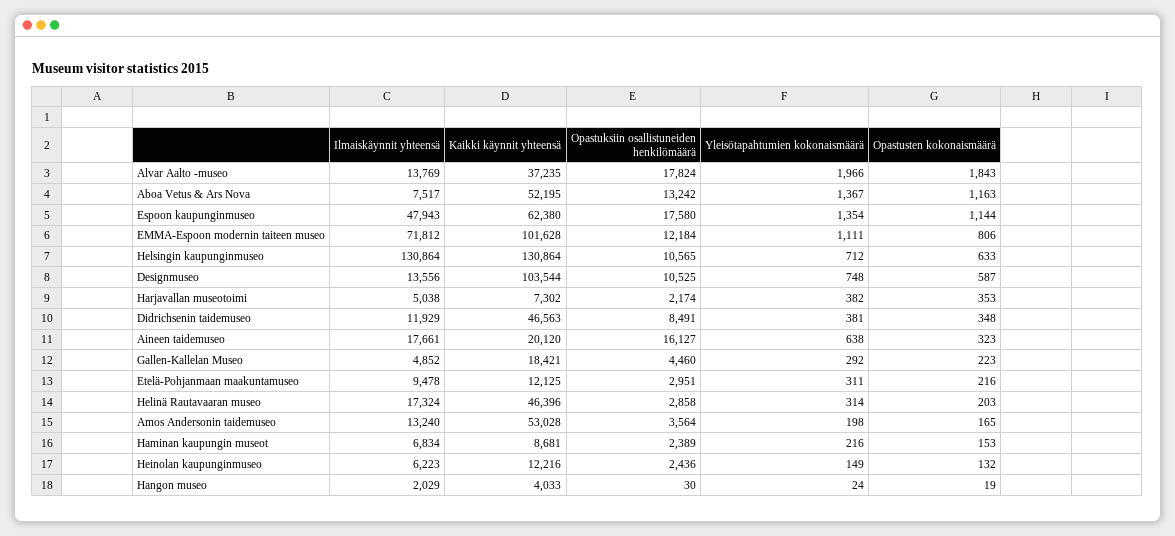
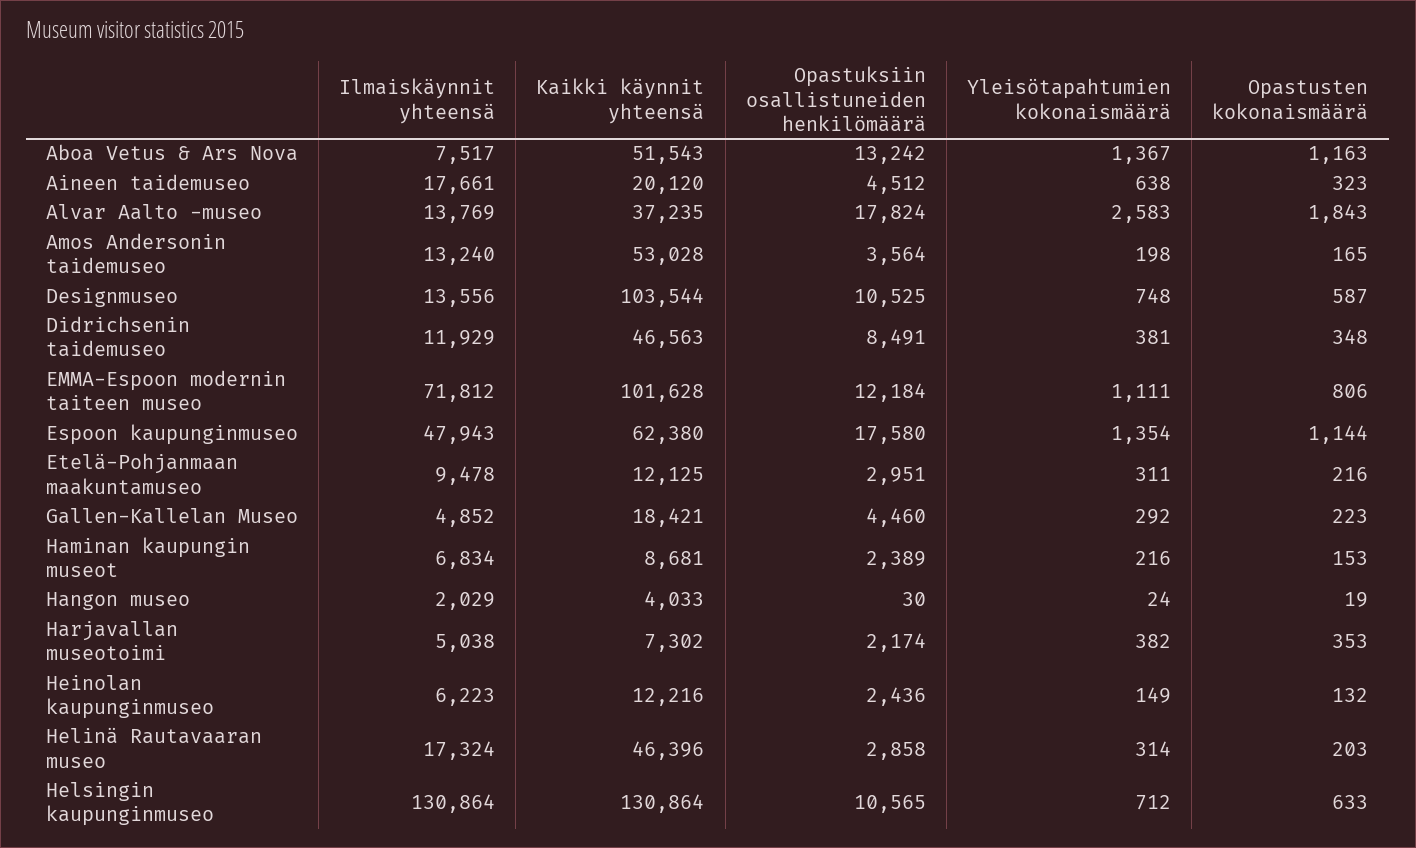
  {
    "Ilmaiskäynnit yhteensä": {
      "Alvar Aalto -museo": 13769,
      "Aboa Vetus & Ars Nova": 7517,
      "Espoon kaupunginmuseo": 47943,
      "EMMA-Espoon modernin taiteen museo": 71812,
      "Helsingin kaupunginmuseo": 130864,
      "Designmuseo": 13556,
      "Harjavallan museotoimi": 5038,
      "Didrichsenin taidemuseo": 11929,
      "Aineen taidemuseo": 17661,
      "Gallen-Kallelan Museo": 4852,
      "Etelä-Pohjanmaan maakuntamuseo": 9478,
      "Helinä Rautavaaran museo": 17324,
      "Amos Andersonin taidemuseo": 13240,
      "Haminan kaupungin museot": 6834,
      "Heinolan kaupunginmuseo": 6223,
      "Hangon museo": 2029
    },
    "Kaikki käynnit yhteensä": {
      "Alvar Aalto -museo": 37235,
-     "Aboa Vetus & Ars Nova": 52195,
+     "Aboa Vetus & Ars Nova": 51543,
      "Espoon kaupunginmuseo": 62380,
      "EMMA-Espoon modernin taiteen museo": 101628,
      "Helsingin kaupunginmuseo": 130864,
      "Designmuseo": 103544,
      "Harjavallan museotoimi": 7302,
      "Didrichsenin taidemuseo": 46563,
      "Aineen taidemuseo": 20120,
      "Gallen-Kallelan Museo": 18421,
      "Etelä-Pohjanmaan maakuntamuseo": 12125,
      "Helinä Rautavaaran museo": 46396,
      "Amos Andersonin taidemuseo": 53028,
      "Haminan kaupungin museot": 8681,
      "Heinolan kaupunginmuseo": 12216,
      "Hangon museo": 4033
    },
    "Opastuksiin osallistuneiden henkilömäärä": {
      "Alvar Aalto -museo": 17824,
      "Aboa Vetus & Ars Nova": 13242,
      "Espoon kaupunginmuseo": 17580,
      "EMMA-Espoon modernin taiteen museo": 12184,
      "Helsingin kaupunginmuseo": 10565,
      "Designmuseo": 10525,
      "Harjavallan museotoimi": 2174,
      "Didrichsenin taidemuseo": 8491,
-     "Aineen taidemuseo": 16127,
+     "Aineen taidemuseo": 4512,
      "Gallen-Kallelan Museo": 4460,
      "Etelä-Pohjanmaan maakuntamuseo": 2951,
      "Helinä Rautavaaran museo": 2858,
      "Amos Andersonin taidemuseo": 3564,
      "Haminan kaupungin museot": 2389,
      "Heinolan kaupunginmuseo": 2436,
      "Hangon museo": 30
    },
    "Yleisötapahtumien kokonaismäärä": {
-     "Alvar Aalto -museo": 1966,
+     "Alvar Aalto -museo": 2583,
      "Aboa Vetus & Ars Nova": 1367,
      "Espoon kaupunginmuseo": 1354,
      "EMMA-Espoon modernin taiteen museo": 1111,
      "Helsingin kaupunginmuseo": 712,
      "Designmuseo": 748,
      "Harjavallan museotoimi": 382,
      "Didrichsenin taidemuseo": 381,
      "Aineen taidemuseo": 638,
      "Gallen-Kallelan Museo": 292,
      "Etelä-Pohjanmaan maakuntamuseo": 311,
      "Helinä Rautavaaran museo": 314,
      "Amos Andersonin taidemuseo": 198,
      "Haminan kaupungin museot": 216,
      "Heinolan kaupunginmuseo": 149,
      "Hangon museo": 24
    },
    "Opastusten kokonaismäärä": {
      "Alvar Aalto -museo": 1843,
      "Aboa Vetus & Ars Nova": 1163,
      "Espoon kaupunginmuseo": 1144,
      "EMMA-Espoon modernin taiteen museo": 806,
      "Helsingin kaupunginmuseo": 633,
      "Designmuseo": 587,
      "Harjavallan museotoimi": 353,
      "Didrichsenin taidemuseo": 348,
      "Aineen taidemuseo": 323,
      "Gallen-Kallelan Museo": 223,
      "Etelä-Pohjanmaan maakuntamuseo": 216,
      "Helinä Rautavaaran museo": 203,
      "Amos Andersonin taidemuseo": 165,
      "Haminan kaupungin museot": 153,
      "Heinolan kaupunginmuseo": 132,
      "Hangon museo": 19
    }
  }

